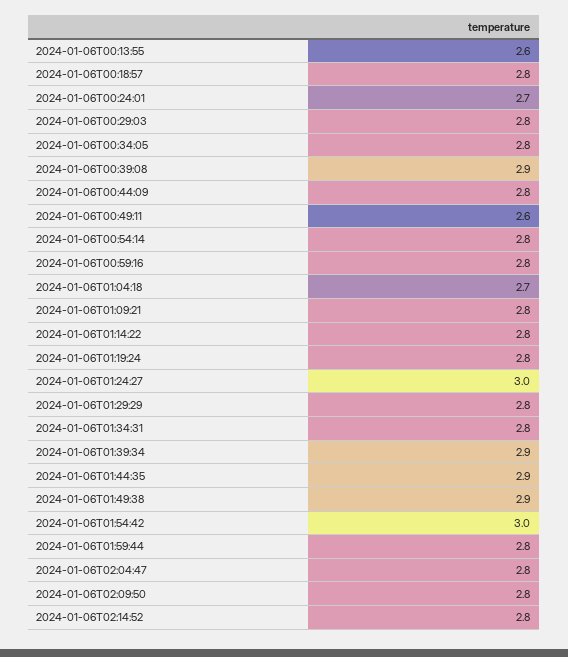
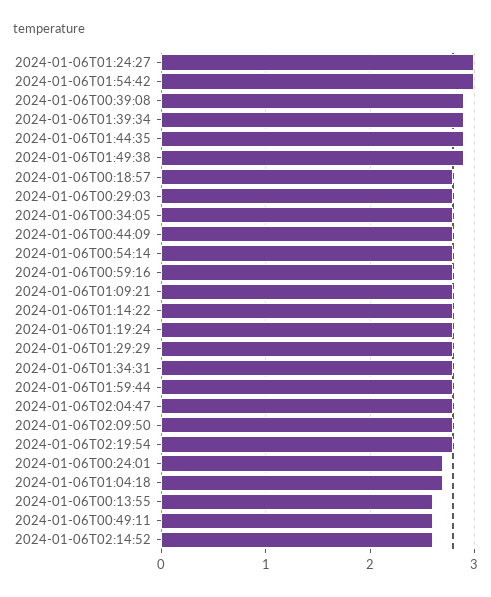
  {
    "2024-01-06T00:13:55": 2.6,
    "2024-01-06T00:18:57": 2.8,
    "2024-01-06T00:24:01": 2.7,
    "2024-01-06T00:29:03": 2.8,
    "2024-01-06T00:34:05": 2.8,
    "2024-01-06T00:39:08": 2.9,
    "2024-01-06T00:44:09": 2.8,
    "2024-01-06T00:49:11": 2.6,
    "2024-01-06T00:54:14": 2.8,
    "2024-01-06T00:59:16": 2.8,
    "2024-01-06T01:04:18": 2.7,
    "2024-01-06T01:09:21": 2.8,
    "2024-01-06T01:14:22": 2.8,
    "2024-01-06T01:19:24": 2.8,
    "2024-01-06T01:24:27": 3,
    "2024-01-06T01:29:29": 2.8,
    "2024-01-06T01:34:31": 2.8,
    "2024-01-06T01:39:34": 2.9,
    "2024-01-06T01:44:35": 2.9,
    "2024-01-06T01:49:38": 2.9,
    "2024-01-06T01:54:42": 3,
    "2024-01-06T01:59:44": 2.8,
    "2024-01-06T02:04:47": 2.8,
    "2024-01-06T02:09:50": 2.8,
-   "2024-01-06T02:14:52": 2.8
+   "2024-01-06T02:14:52": 2.6,
+   "2024-01-06T02:19:54": 2.8
  }

